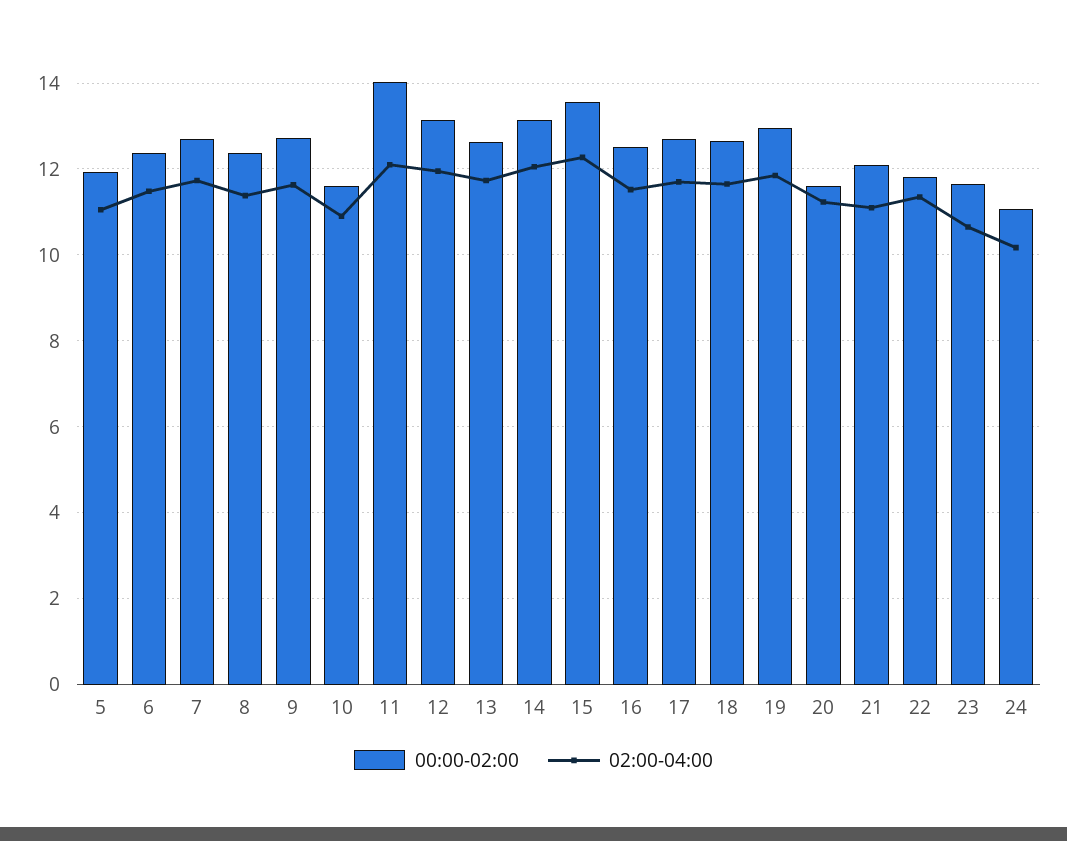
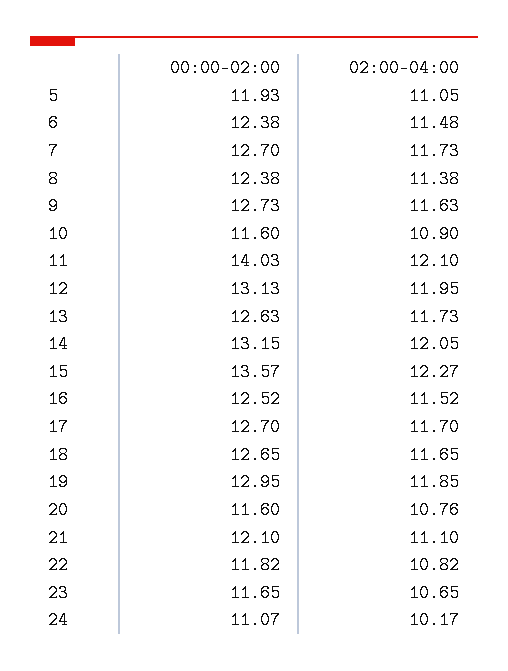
  {
    "00:00-02:00": {
      "5": 11.93,
      "6": 12.38,
      "7": 12.7,
      "8": 12.38,
      "9": 12.73,
      "10": 11.6,
      "11": 14.03,
      "12": 13.13,
      "13": 12.63,
      "14": 13.15,
      "15": 13.57,
      "16": 12.52,
      "17": 12.7,
      "18": 12.65,
      "19": 12.95,
      "20": 11.6,
      "21": 12.1,
      "22": 11.82,
      "23": 11.65,
      "24": 11.07
    },
    "02:00-04:00": {
      "5": 11.05,
      "6": 11.48,
      "7": 11.73,
      "8": 11.38,
      "9": 11.63,
      "10": 10.9,
      "11": 12.1,
      "12": 11.95,
      "13": 11.73,
      "14": 12.05,
      "15": 12.27,
      "16": 11.52,
      "17": 11.7,
      "18": 11.65,
      "19": 11.85,
-     "20": 11.2,
+     "20": 10.76,
      "21": 11.1,
-     "22": 11.4,
+     "22": 10.82,
      "23": 10.65,
      "24": 10.17
    }
  }

